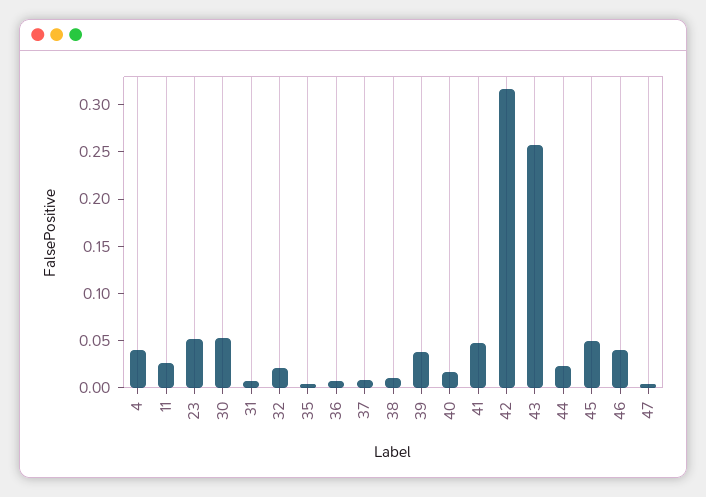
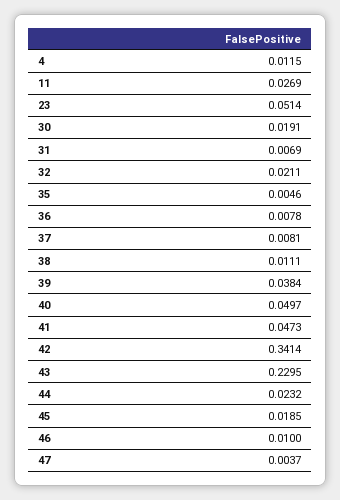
  {
-   "4": 0.04,
+   "4": 0.0115,
    "11": 0.0269,
    "23": 0.0514,
-   "30": 0.05,
+   "30": 0.0191,
    "31": 0.0069,
    "32": 0.0211,
    "35": 0.0046,
    "36": 0.0078,
    "37": 0.0081,
    "38": 0.0111,
    "39": 0.0384,
-   "40": 0.02,
+   "40": 0.0497,
    "41": 0.0473,
-   "42": 0.32,
+   "42": 0.3414,
-   "43": 0.26,
+   "43": 0.2295,
    "44": 0.0232,
-   "45": 0.05,
+   "45": 0.0185,
-   "46": 0.04,
+   "46": 0.01,
    "47": 0.0037
  }

